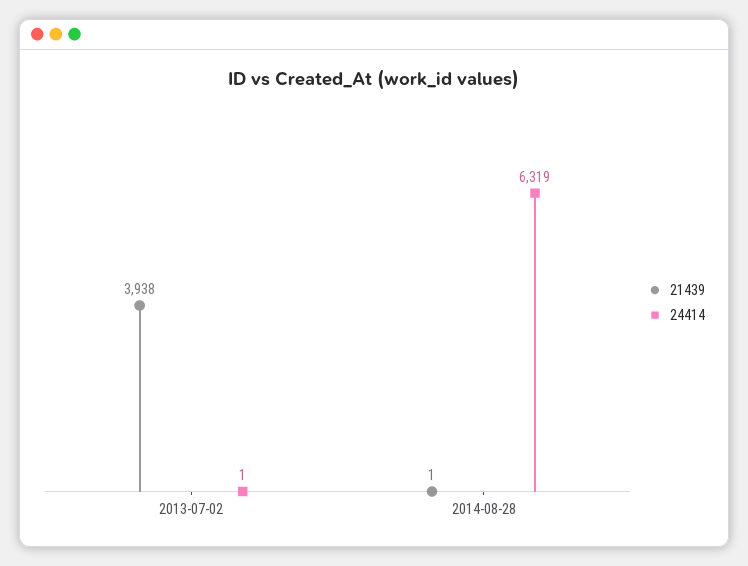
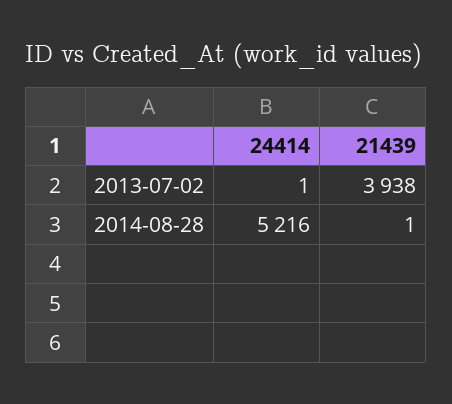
  {
    "21439": {
      "2013-07-02": 3938,
      "2014-08-28": 1
    },
    "24414": {
      "2013-07-02": 1,
-     "2014-08-28": 6319
+     "2014-08-28": 5216
    }
  }

